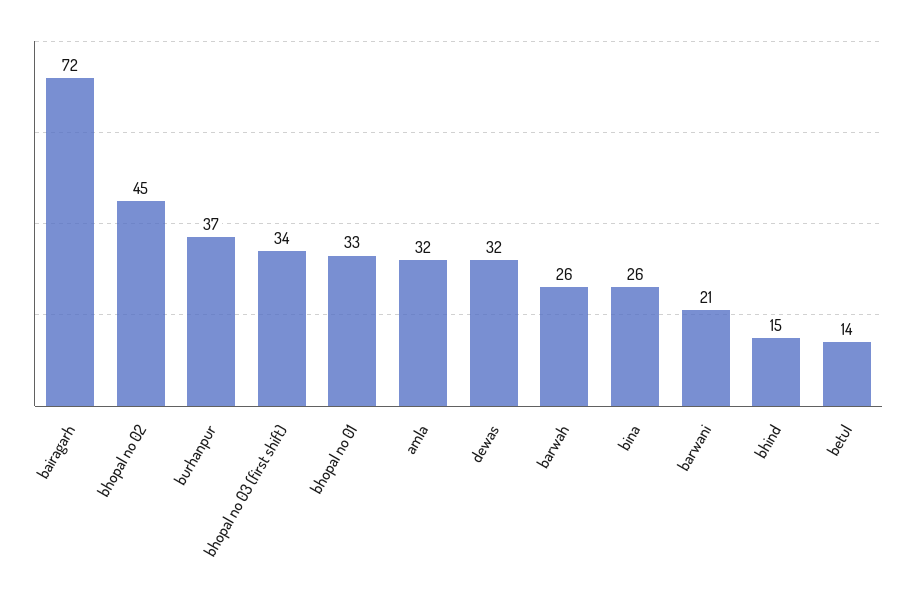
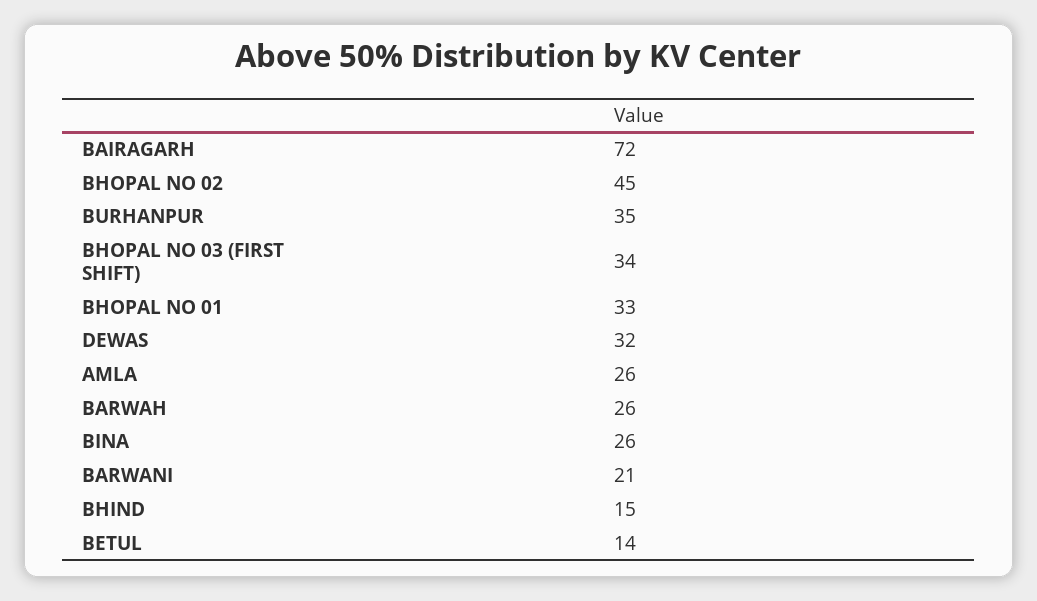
  {
    "bairagarh": 72,
    "bhopal no 02": 45,
-   "burhanpur": 37,
+   "burhanpur": 35,
    "bhopal no 03 (first shift)": 34,
    "bhopal no 01": 33,
-   "amla": 32,
+   "amla": 26,
    "dewas": 32,
    "barwah": 26,
    "bina": 26,
    "barwani": 21,
    "bhind": 15,
    "betul": 14
  }

